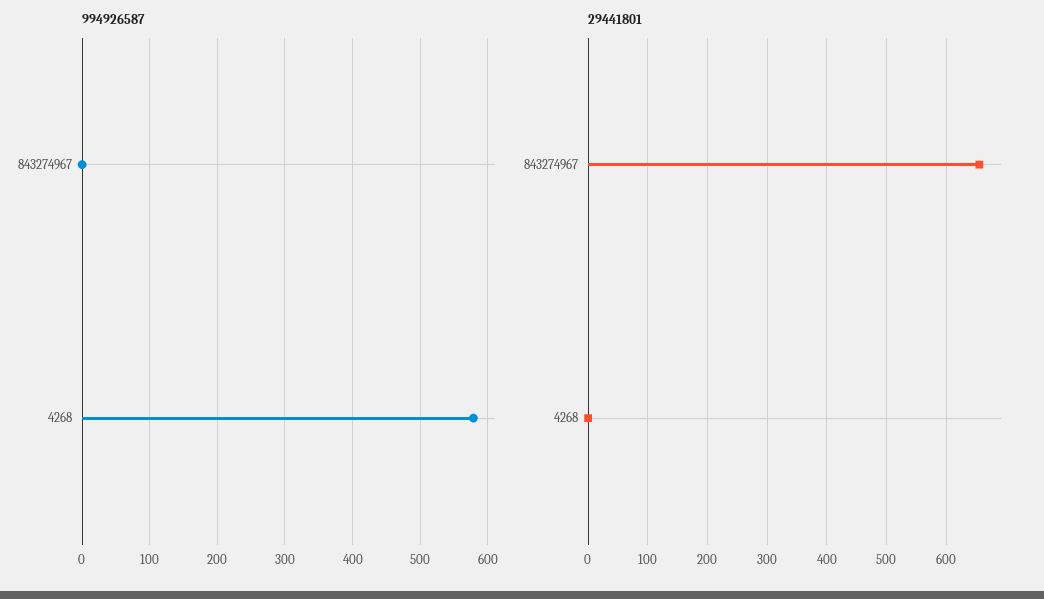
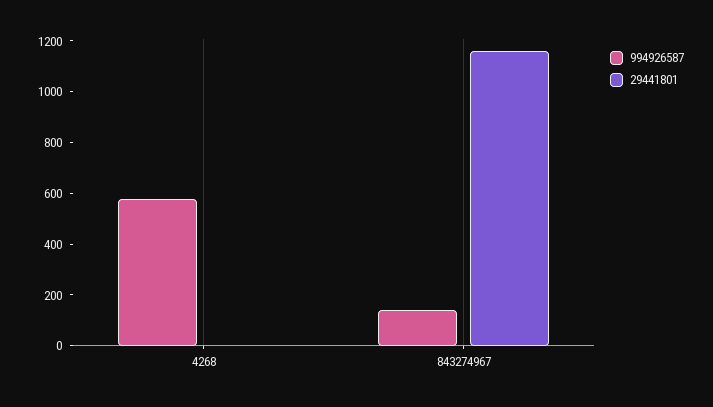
  {
    "994926587": {
-     "843274967": 0,
+     "843274967": 150,
      "4268": 580
    },
    "29441801": {
-     "843274967": 660,
+     "843274967": 1150,
      "4268": 0
    }
  }

